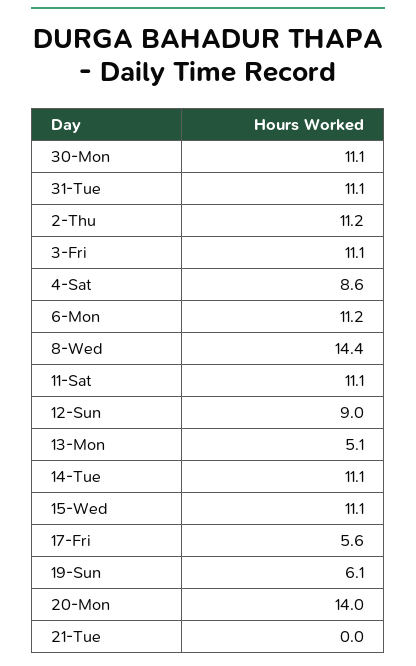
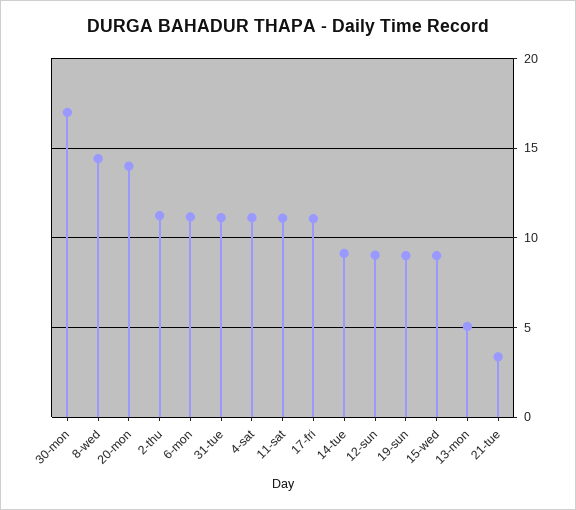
  {
-   "30-Mon": 11.1,
+   "30-Mon": 17,
    "31-Tue": 11.1,
    "2-Thu": 11.2,
-   "3-Fri": 11.1,
-   "4-Sat": 8.6,
+   "4-Sat": 11,
    "6-Mon": 11.2,
    "8-Wed": 14.4,
    "11-Sat": 11.1,
    "12-Sun": 9,
    "13-Mon": 5.1,
-   "14-Tue": 11.1,
+   "14-Tue": 9,
-   "15-Wed": 11.1,
+   "15-Wed": 9,
-   "17-Fri": 5.6,
+   "17-Fri": 11,
-   "19-Sun": 6.1,
+   "19-Sun": 9,
    "20-Mon": 14,
-   "21-Tue": 0
+   "21-Tue": 3.5
  }

